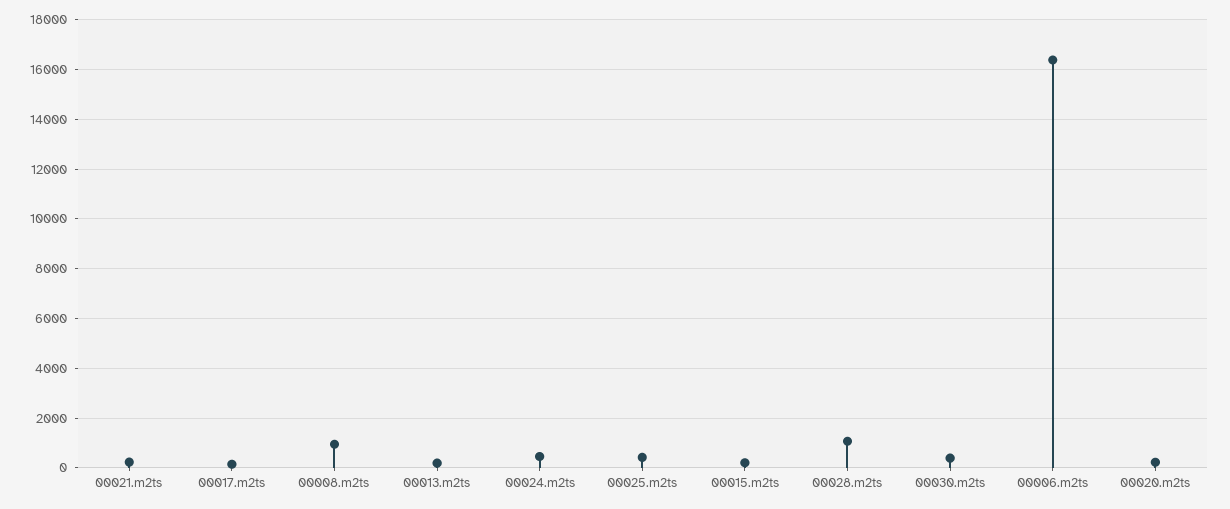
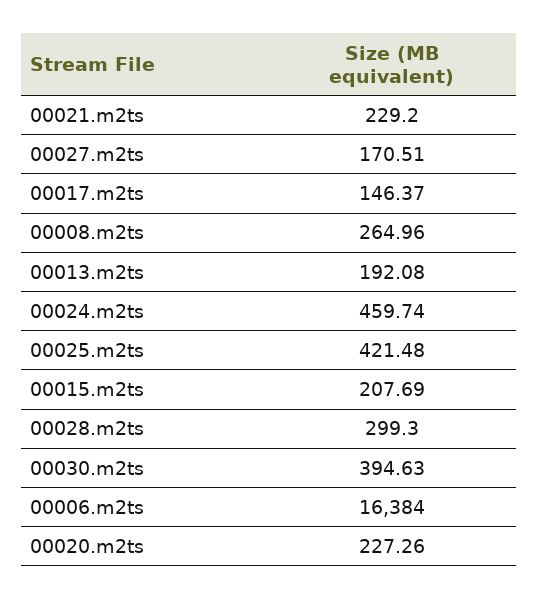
  {
    "00021.m2ts": 229.2,
    "00017.m2ts": 146.37,
-   "00008.m2ts": 1000,
+   "00008.m2ts": 264.96,
    "00013.m2ts": 192.08,
    "00024.m2ts": 459.74,
    "00025.m2ts": 421.48,
    "00015.m2ts": 207.69,
-   "00028.m2ts": 1000,
+   "00028.m2ts": 299.3,
    "00030.m2ts": 394.63,
    "00006.m2ts": 16384,
-   "00020.m2ts": 227.26
+   "00020.m2ts": 227.26,
+   "00027.m2ts": 170.51
  }

